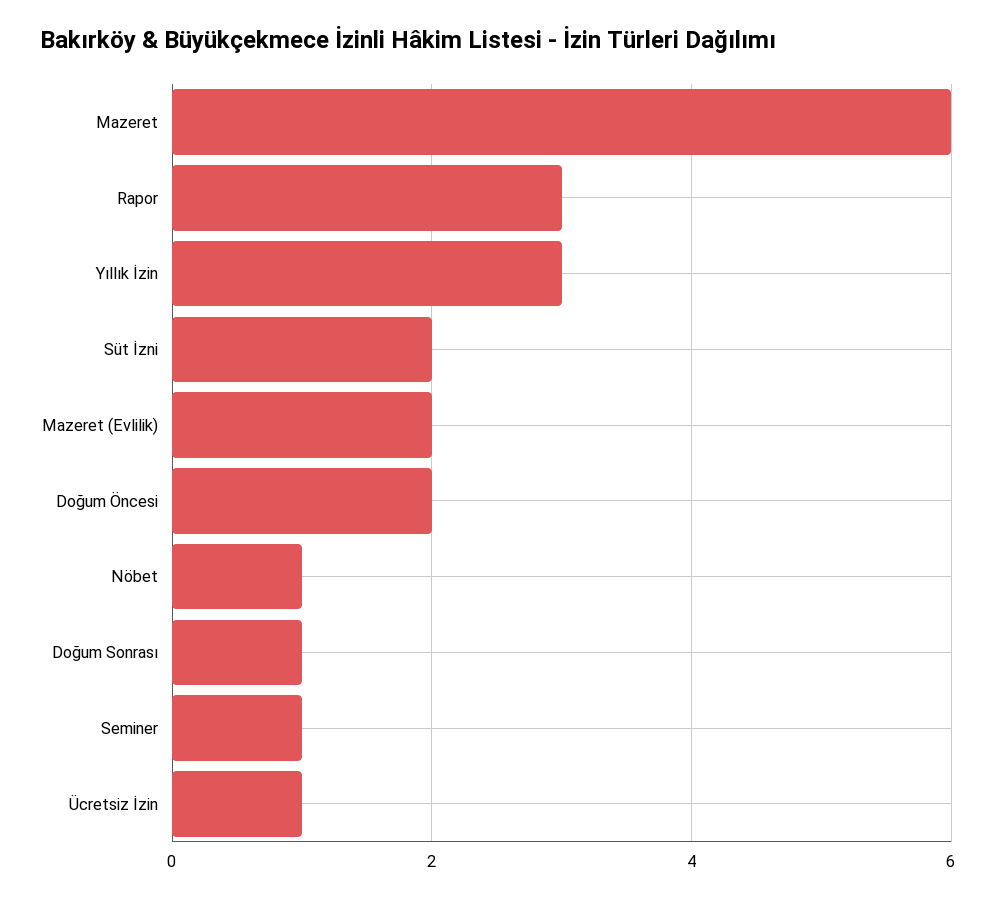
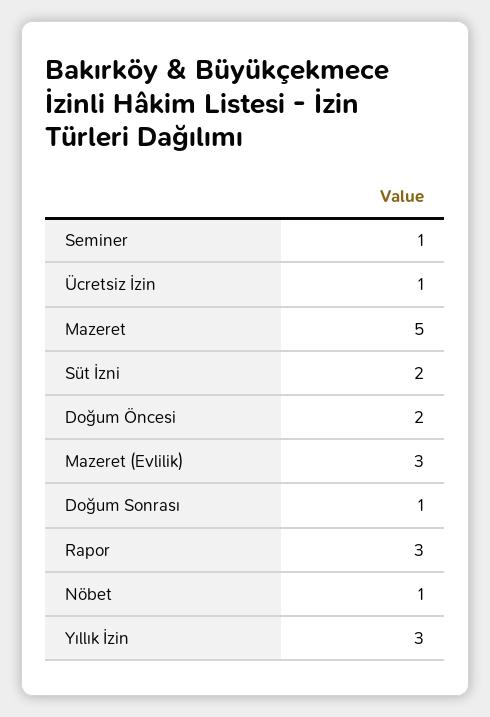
  {
-   "Mazeret": 6,
+   "Mazeret": 5,
    "Rapor": 3,
    "Yıllık İzin": 3,
    "Süt İzni": 2,
-   "Mazeret (Evlilik)": 2,
+   "Mazeret (Evlilik)": 3,
    "Doğum Öncesi": 2,
    "Nöbet": 1,
    "Doğum Sonrası": 1,
    "Seminer": 1,
    "Ücretsiz İzin": 1
  }

